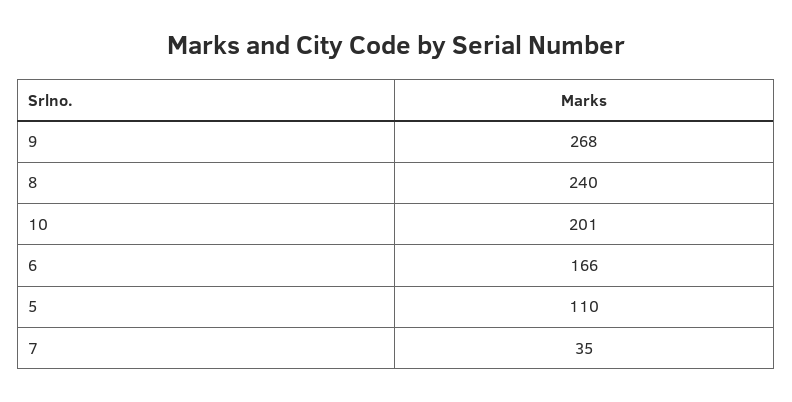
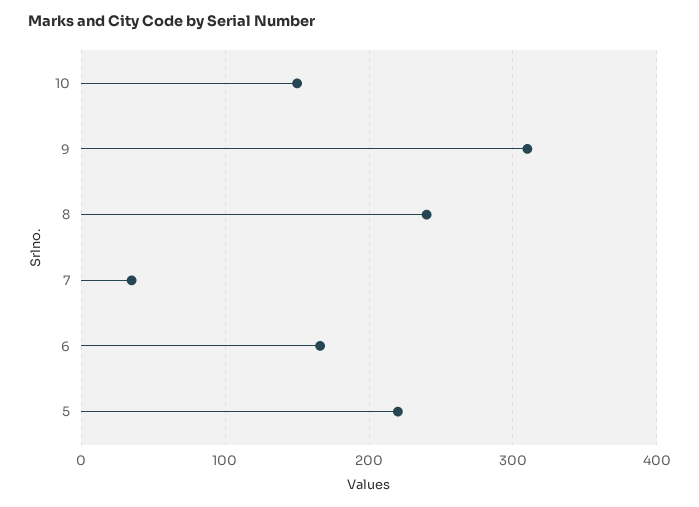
  {
-   "9": 268,
+   "9": 310,
    "8": 240,
-   "10": 201,
+   "10": 150,
    "6": 166,
-   "5": 110,
+   "5": 220,
    "7": 35
  }

